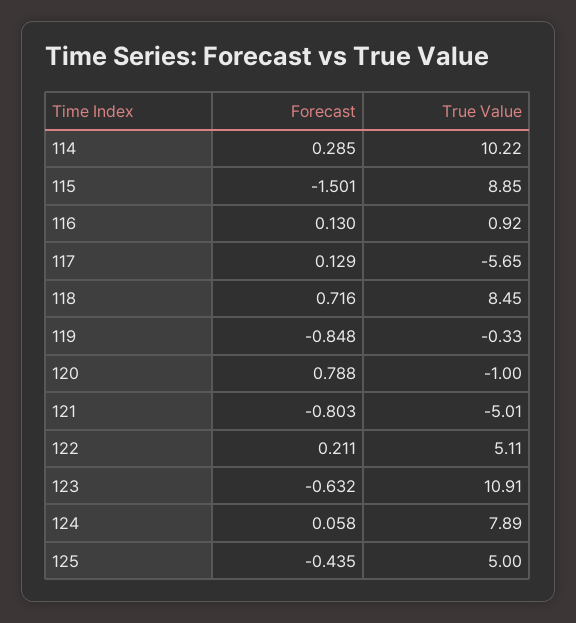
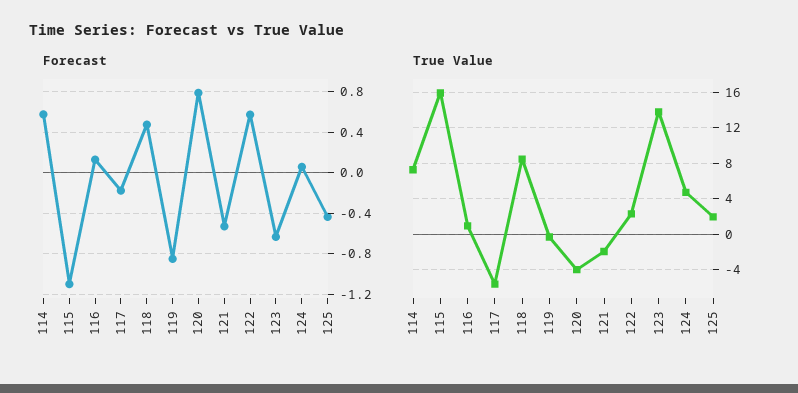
  {
    "Forecast": {
-     "114": 0.285,
+     "114": 0.6,
-     "115": -1.501,
+     "115": -1.1,
      "116": 0.13,
-     "117": 0.129,
+     "117": -0.2,
-     "118": 0.716,
+     "118": 0.5,
      "119": -0.848,
      "120": 0.788,
-     "121": -0.803,
+     "121": -0.5,
-     "122": 0.211,
+     "122": 0.6,
      "123": -0.632,
      "124": 0.058,
      "125": -0.435
    },
    "True Value": {
-     "114": 10.22,
+     "114": 7,
-     "115": 8.85,
+     "115": 16,
      "116": 0.92,
      "117": -5.65,
      "118": 8.45,
      "119": -0.33,
-     "120": -1,
+     "120": -4,
-     "121": -5.01,
+     "121": -2,
-     "122": 5.11,
+     "122": 2,
-     "123": 10.91,
+     "123": 14,
-     "124": 7.89,
+     "124": 5,
-     "125": 5
+     "125": 2
    }
  }

